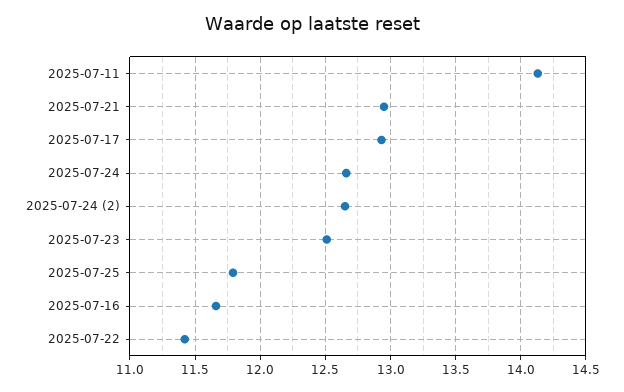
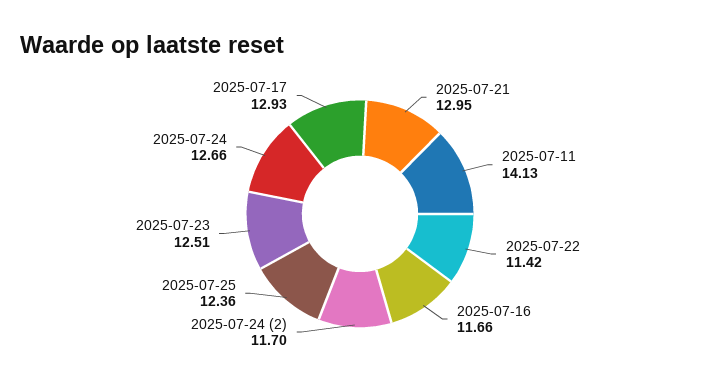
  {
    "2025-07-11": 14.13,
    "2025-07-21": 12.95,
    "2025-07-17": 12.93,
    "2025-07-24": 12.66,
-   "2025-07-24 (2)": 12.65,
+   "2025-07-24 (2)": 11.7,
    "2025-07-23": 12.51,
-   "2025-07-25": 11.8,
+   "2025-07-25": 12.36,
    "2025-07-16": 11.66,
    "2025-07-22": 11.42
  }

